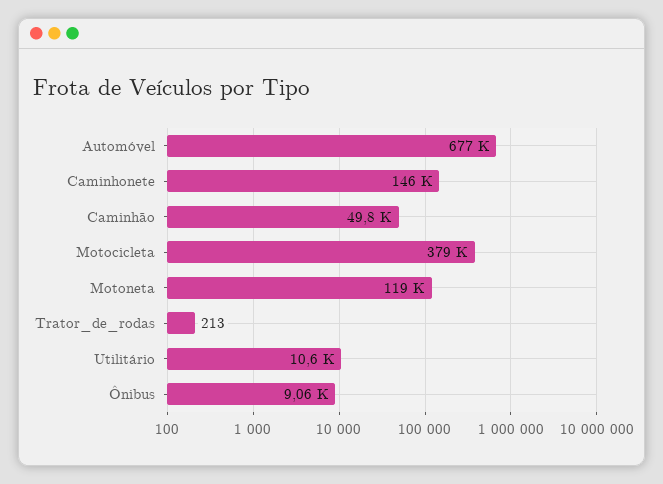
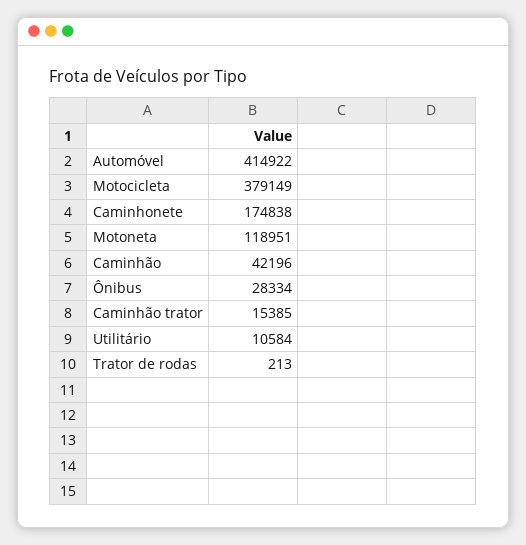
  {
-   "Automóvel": 677000,
+   "Automóvel": 414922,
-   "Caminhonete": 146000,
+   "Caminhonete": 174838,
-   "Caminhão": 49800,
+   "Caminhão": 42196,
    "Motocicleta": 379149,
    "Motoneta": 118951,
    "Trator_de_rodas": 213,
    "Utilitário": 10584,
-   "Ônibus": 9060
+   "Ônibus": 28334,
+   "Caminhão trator": 15385
  }

